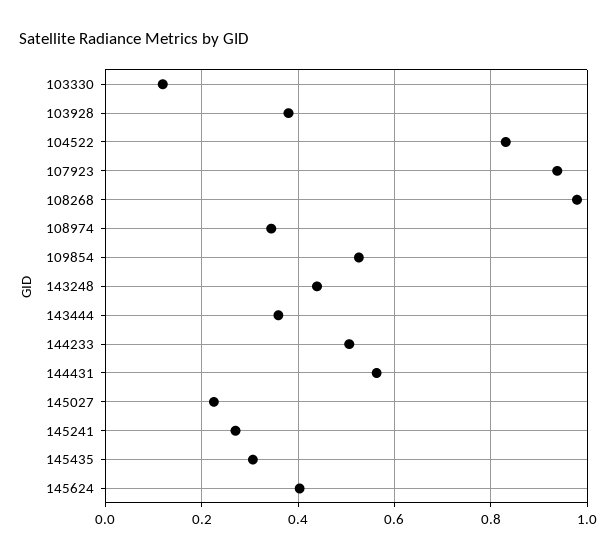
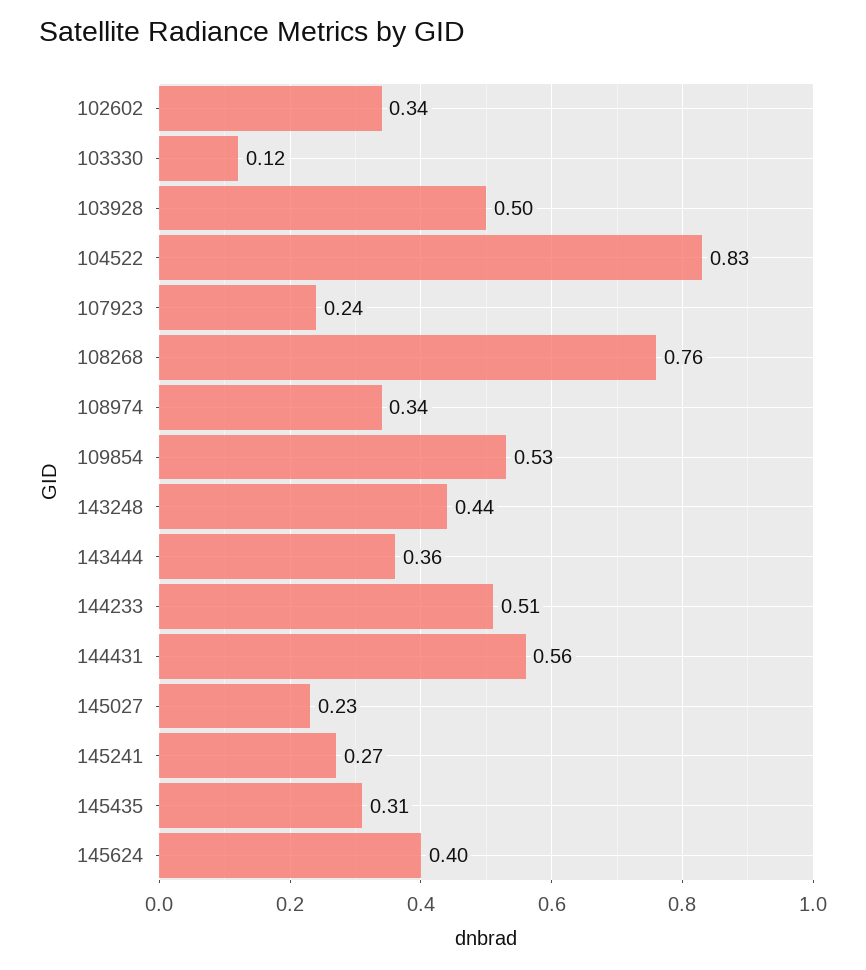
  {
    "103330": 0.12,
-   "103928": 0.38,
+   "103928": 0.5,
    "104522": 0.83,
-   "107923": 0.94,
+   "107923": 0.24,
-   "108268": 0.98,
+   "108268": 0.76,
    "108974": 0.34,
    "109854": 0.53,
    "143248": 0.44,
    "143444": 0.36,
    "144233": 0.51,
    "144431": 0.56,
    "145027": 0.23,
    "145241": 0.27,
    "145435": 0.31,
-   "145624": 0.4
+   "145624": 0.4,
+   "102602": 0.34
  }

